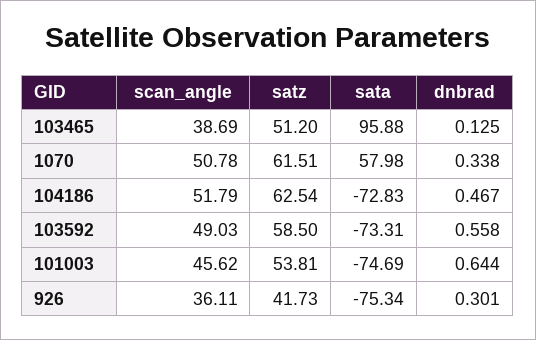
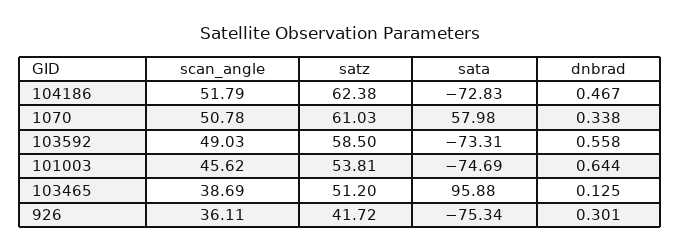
  {
    "scan_angle": {
      "103465": 38.69,
      "1070": 50.78,
      "104186": 51.79,
      "103592": 49.03,
      "101003": 45.62,
      "926": 36.11
    },
    "satz": {
      "103465": 51.2,
-     "1070": 61.51,
+     "1070": 61.03,
-     "104186": 62.54,
+     "104186": 62.38,
      "103592": 58.5,
      "101003": 53.81,
-     "926": 41.73
+     "926": 41.72
    },
    "sata": {
      "103465": 95.88,
      "1070": 57.98,
      "104186": -72.83,
      "103592": -73.31,
      "101003": -74.69,
      "926": -75.34
    },
    "dnbrad": {
      "103465": 0.125,
      "1070": 0.338,
      "104186": 0.467,
      "103592": 0.558,
      "101003": 0.644,
      "926": 0.301
    }
  }

